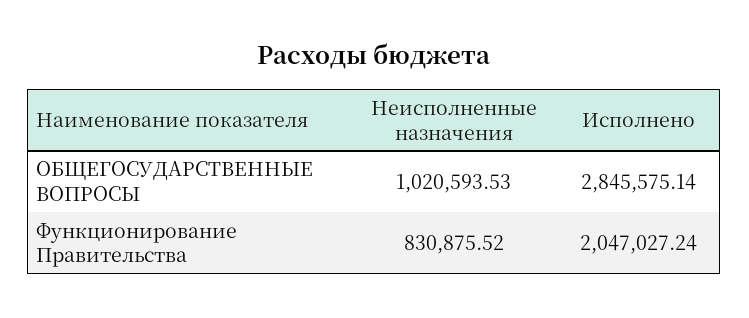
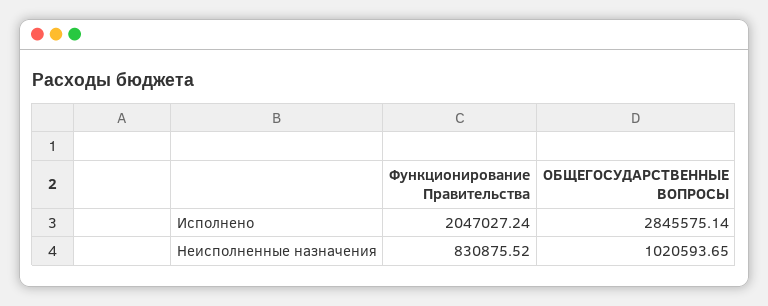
  {
    "Неисполненные назначения": {
-     "ОБЩЕГОСУДАРСТВЕННЫЕ ВОПРОСЫ": 1020593.53,
+     "ОБЩЕГОСУДАРСТВЕННЫЕ ВОПРОСЫ": 1020593.65,
      "Функционирование Правительства": 830875.52
    },
    "Исполнено": {
      "ОБЩЕГОСУДАРСТВЕННЫЕ ВОПРОСЫ": 2845575.14,
      "Функционирование Правительства": 2047027.24
    }
  }

